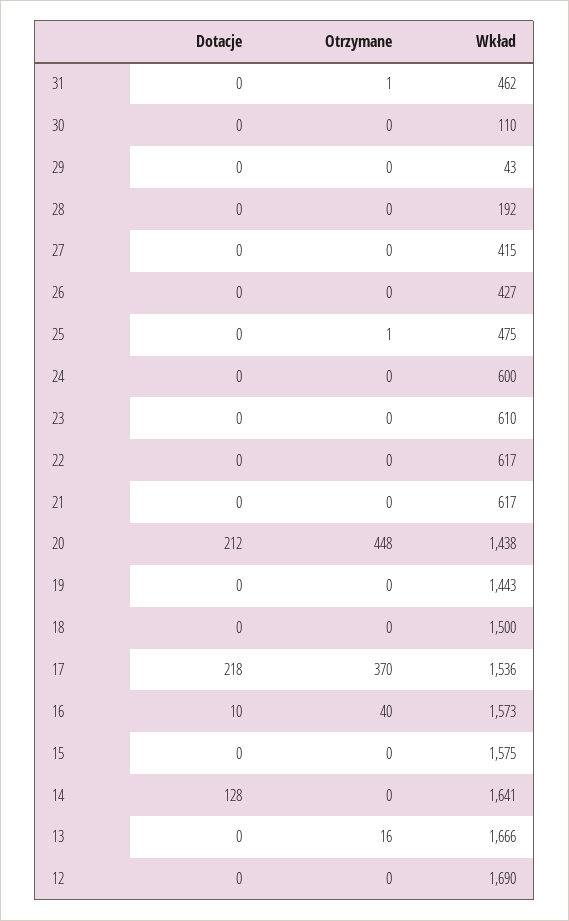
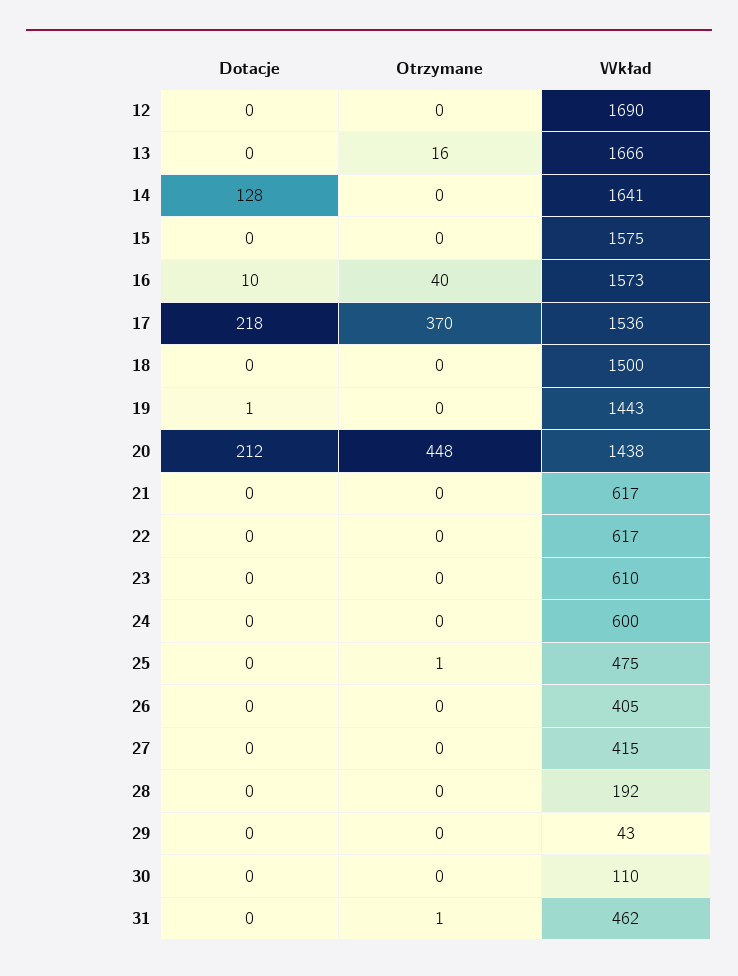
  {
    "Dotacje": {
      "31": 0,
      "30": 0,
      "29": 0,
      "28": 0,
      "27": 0,
      "26": 0,
      "25": 0,
      "24": 0,
      "23": 0,
      "22": 0,
      "21": 0,
      "20": 212,
-     "19": 0,
+     "19": 1,
      "18": 0,
      "17": 218,
      "16": 10,
      "15": 0,
      "14": 128,
      "13": 0,
      "12": 0
    },
    "Otrzymane": {
      "31": 1,
      "30": 0,
      "29": 0,
      "28": 0,
      "27": 0,
      "26": 0,
      "25": 1,
      "24": 0,
      "23": 0,
      "22": 0,
      "21": 0,
      "20": 448,
      "19": 0,
      "18": 0,
      "17": 370,
      "16": 40,
      "15": 0,
      "14": 0,
      "13": 16,
      "12": 0
    },
    "Wkład": {
      "31": 462,
      "30": 110,
      "29": 43,
      "28": 192,
      "27": 415,
-     "26": 427,
+     "26": 405,
      "25": 475,
      "24": 600,
      "23": 610,
      "22": 617,
      "21": 617,
      "20": 1438,
      "19": 1443,
      "18": 1500,
      "17": 1536,
      "16": 1573,
      "15": 1575,
      "14": 1641,
      "13": 1666,
      "12": 1690
    }
  }

